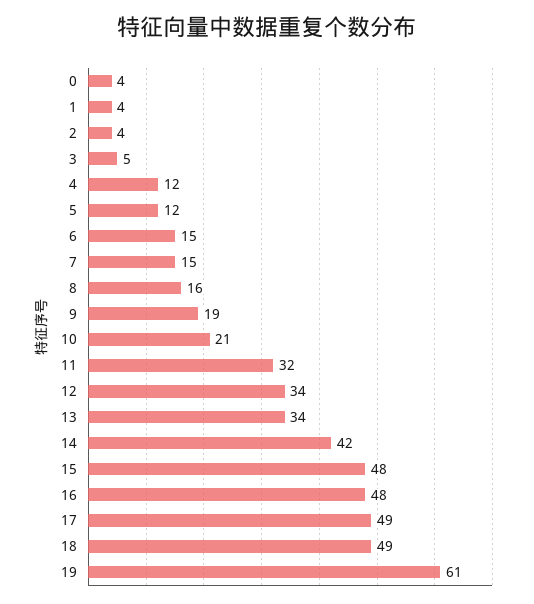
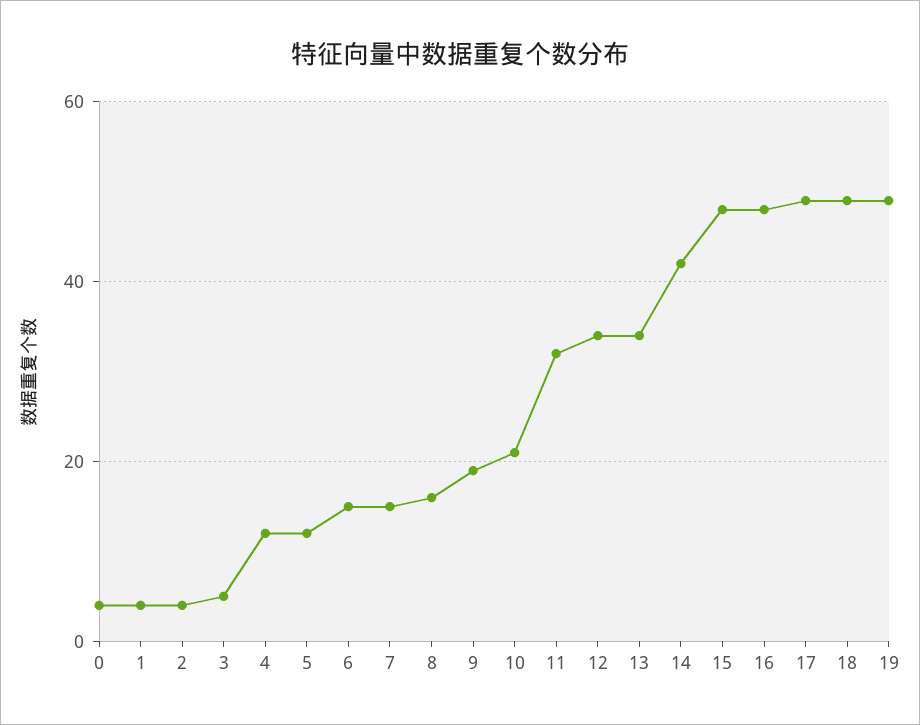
  {
    "0": 4,
    "1": 4,
    "2": 4,
    "3": 5,
    "4": 12,
    "5": 12,
    "6": 15,
    "7": 15,
    "8": 16,
    "9": 19,
    "10": 21,
    "11": 32,
    "12": 34,
    "13": 34,
    "14": 42,
    "15": 48,
    "16": 48,
    "17": 49,
    "18": 49,
-   "19": 61
+   "19": 50
  }

